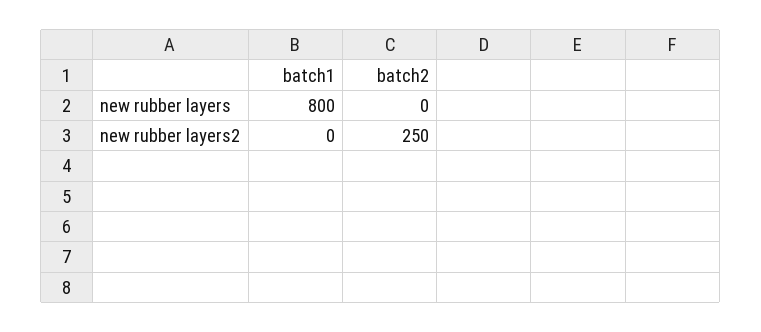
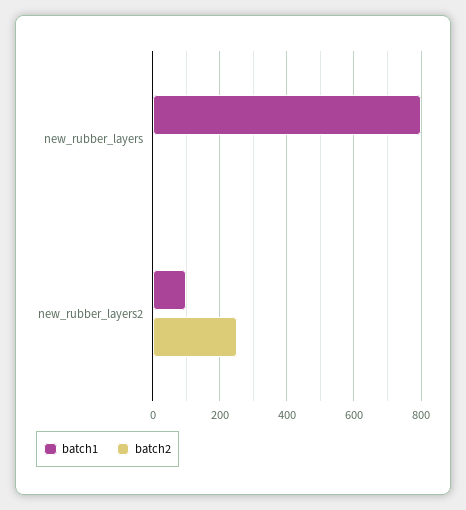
  {
    "batch1": {
      "new rubber layers": 800,
-     "new rubber layers2": 0
+     "new rubber layers2": 100
    },
    "batch2": {
      "new rubber layers": 0,
      "new rubber layers2": 250
    }
  }

